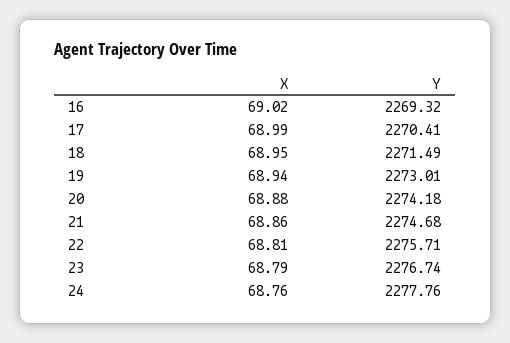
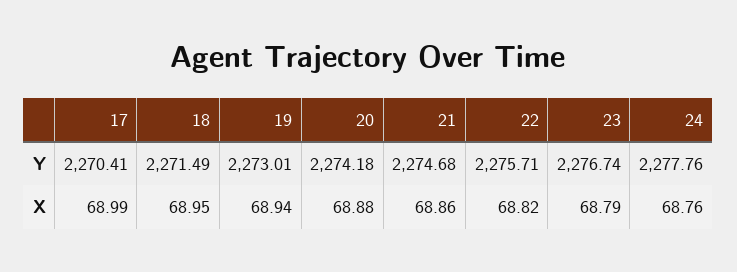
  {
    "X": {
-     "16": 69.02,
      "17": 68.99,
      "18": 68.95,
      "19": 68.94,
      "20": 68.88,
      "21": 68.86,
-     "22": 68.81,
+     "22": 68.82,
      "23": 68.79,
      "24": 68.76
    },
    "Y": {
-     "16": 2269.32,
      "17": 2270.41,
      "18": 2271.49,
      "19": 2273.01,
      "20": 2274.18,
      "21": 2274.68,
      "22": 2275.71,
      "23": 2276.74,
      "24": 2277.76
    }
  }

